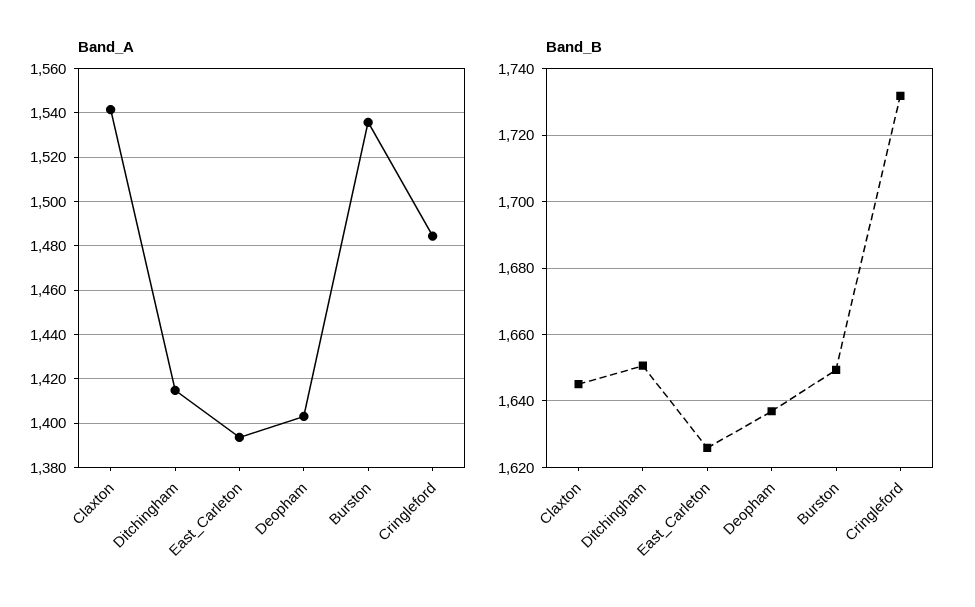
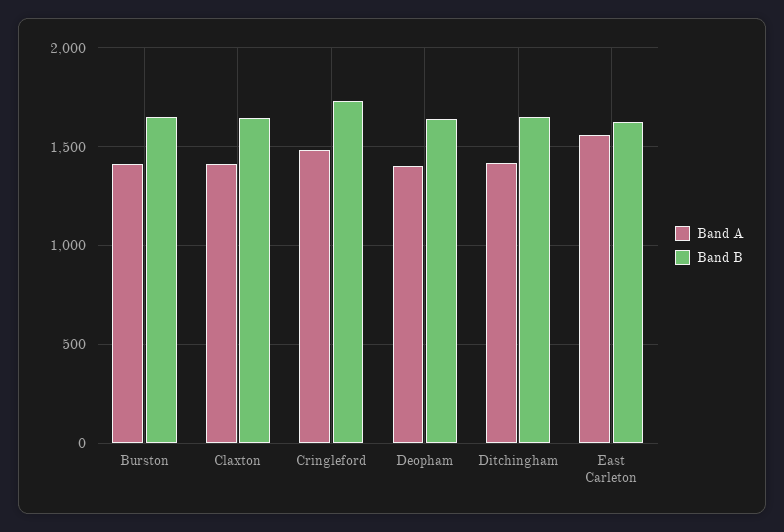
  {
    "Band_A": {
-     "Claxton": 1540,
+     "Claxton": 1400,
      "Ditchingham": 1415,
-     "East_Carleton": 1395,
+     "East_Carleton": 1550,
      "Deopham": 1405,
-     "Burston": 1535,
+     "Burston": 1400,
      "Cringleford": 1485
    },
    "Band_B": {
      "Claxton": 1646,
      "Ditchingham": 1650,
      "East_Carleton": 1626,
      "Deopham": 1636,
      "Burston": 1650,
      "Cringleford": 1732
    }
  }

